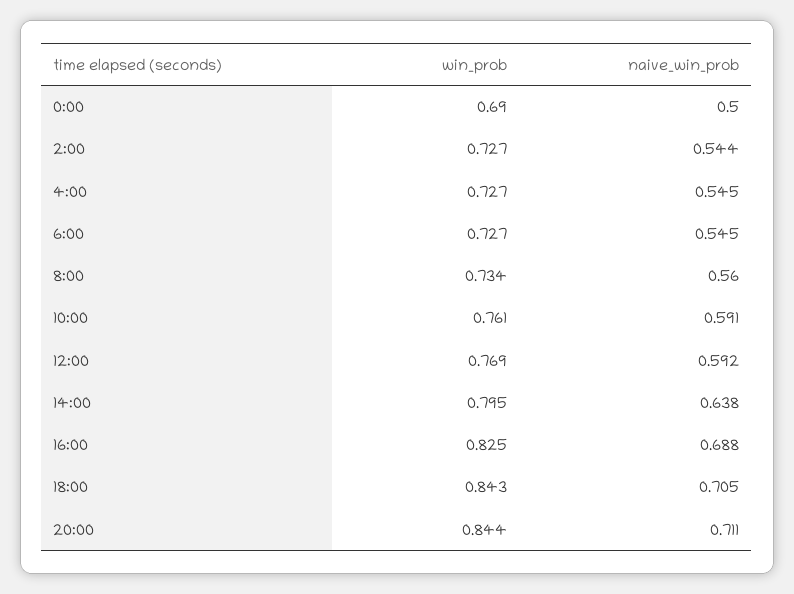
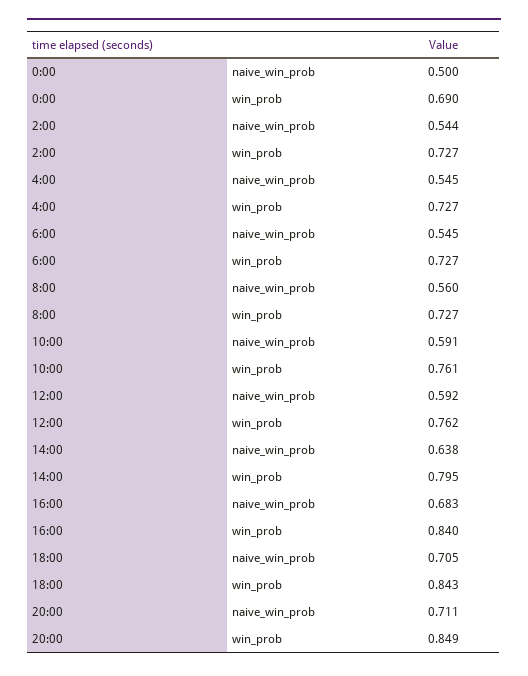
  {
    "win_prob": {
      "0:00": 0.69,
      "2:00": 0.727,
      "4:00": 0.727,
      "6:00": 0.727,
-     "8:00": 0.734,
+     "8:00": 0.727,
      "10:00": 0.761,
-     "12:00": 0.769,
+     "12:00": 0.762,
      "14:00": 0.795,
-     "16:00": 0.825,
+     "16:00": 0.84,
      "18:00": 0.843,
-     "20:00": 0.844
+     "20:00": 0.849
    },
    "naive_win_prob": {
      "0:00": 0.5,
      "2:00": 0.544,
      "4:00": 0.545,
      "6:00": 0.545,
      "8:00": 0.56,
      "10:00": 0.591,
      "12:00": 0.592,
      "14:00": 0.638,
-     "16:00": 0.688,
+     "16:00": 0.683,
      "18:00": 0.705,
      "20:00": 0.711
    }
  }

